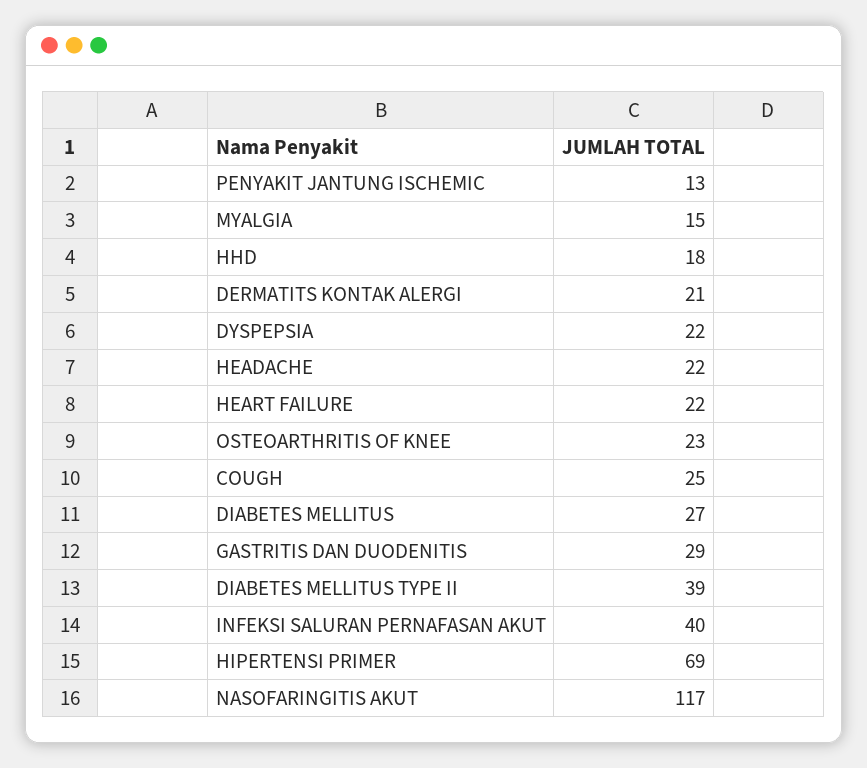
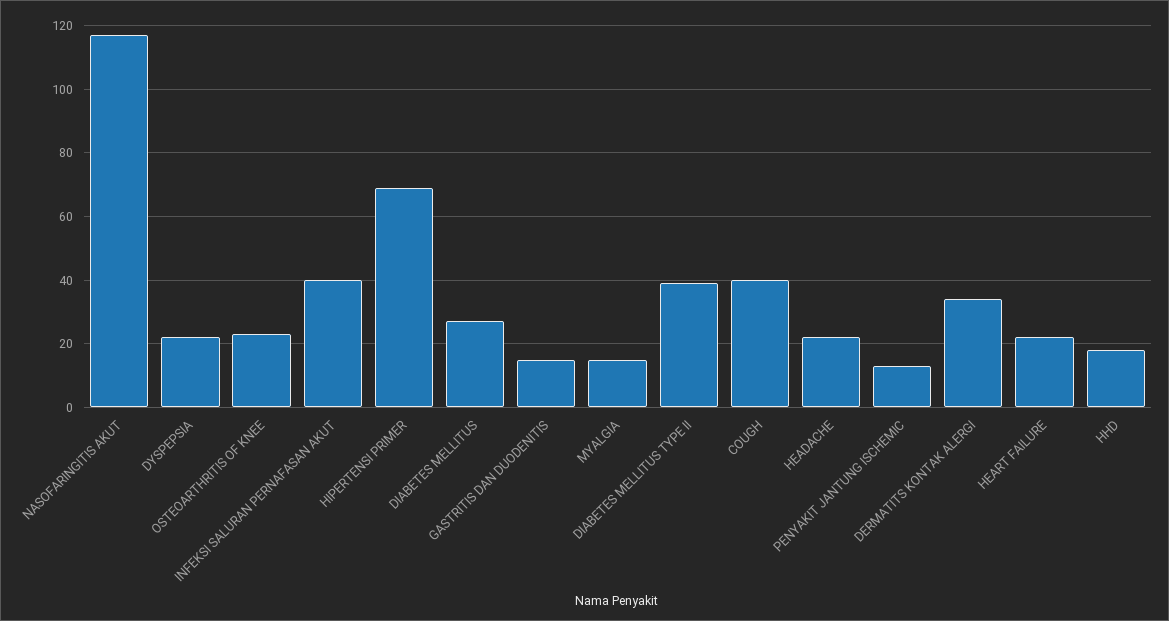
  {
    "PENYAKIT JANTUNG ISCHEMIC": 13,
    "MYALGIA": 15,
    "HHD": 18,
-   "DERMATITS KONTAK ALERGI": 21,
+   "DERMATITS KONTAK ALERGI": 35,
    "DYSPEPSIA": 22,
    "HEADACHE": 22,
    "HEART FAILURE": 22,
    "OSTEOARTHRITIS OF KNEE": 23,
-   "COUGH": 25,
+   "COUGH": 40,
    "DIABETES MELLITUS": 27,
-   "GASTRITIS DAN DUODENITIS": 29,
+   "GASTRITIS DAN DUODENITIS": 15,
    "DIABETES MELLITUS TYPE II": 39,
    "INFEKSI SALURAN PERNAFASAN AKUT": 40,
    "HIPERTENSI PRIMER": 69,
    "NASOFARINGITIS AKUT": 117
  }

